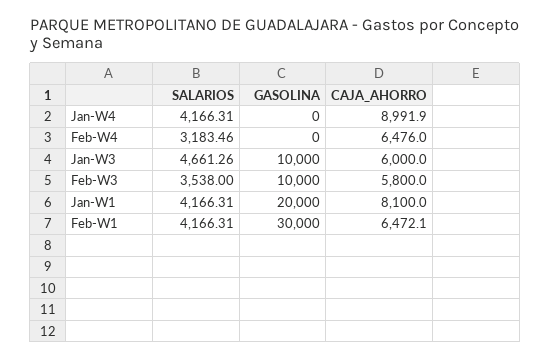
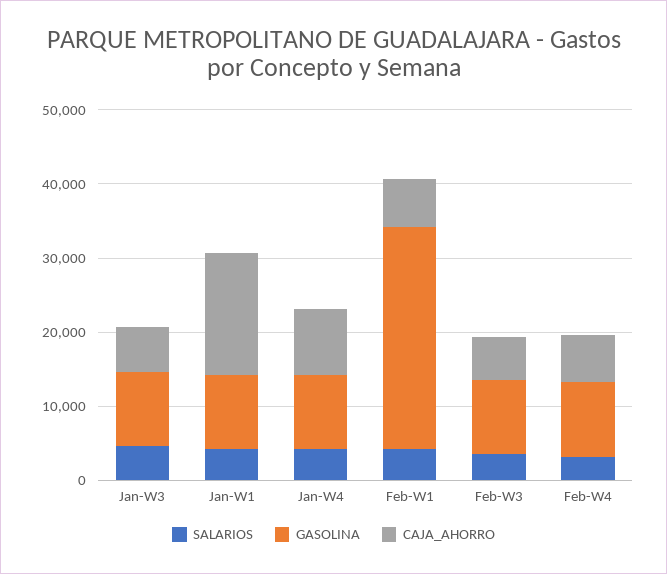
  {
    "SALARIOS": {
      "Jan-W4": 4166.31,
      "Feb-W4": 3183.46,
      "Jan-W3": 4661.26,
      "Feb-W3": 3538,
      "Jan-W1": 4166.31,
      "Feb-W1": 4166.31
    },
    "GASOLINA": {
-     "Jan-W4": 0,
+     "Jan-W4": 10000,
-     "Feb-W4": 0,
+     "Feb-W4": 10000,
      "Jan-W3": 10000,
      "Feb-W3": 10000,
-     "Jan-W1": 20000,
+     "Jan-W1": 10000,
      "Feb-W1": 30000
    },
    "CAJA_AHORRO": {
      "Jan-W4": 8991.9,
      "Feb-W4": 6476,
      "Jan-W3": 6000,
      "Feb-W3": 5800,
-     "Jan-W1": 8100,
+     "Jan-W1": 16000,
      "Feb-W1": 6472.1
    }
  }

